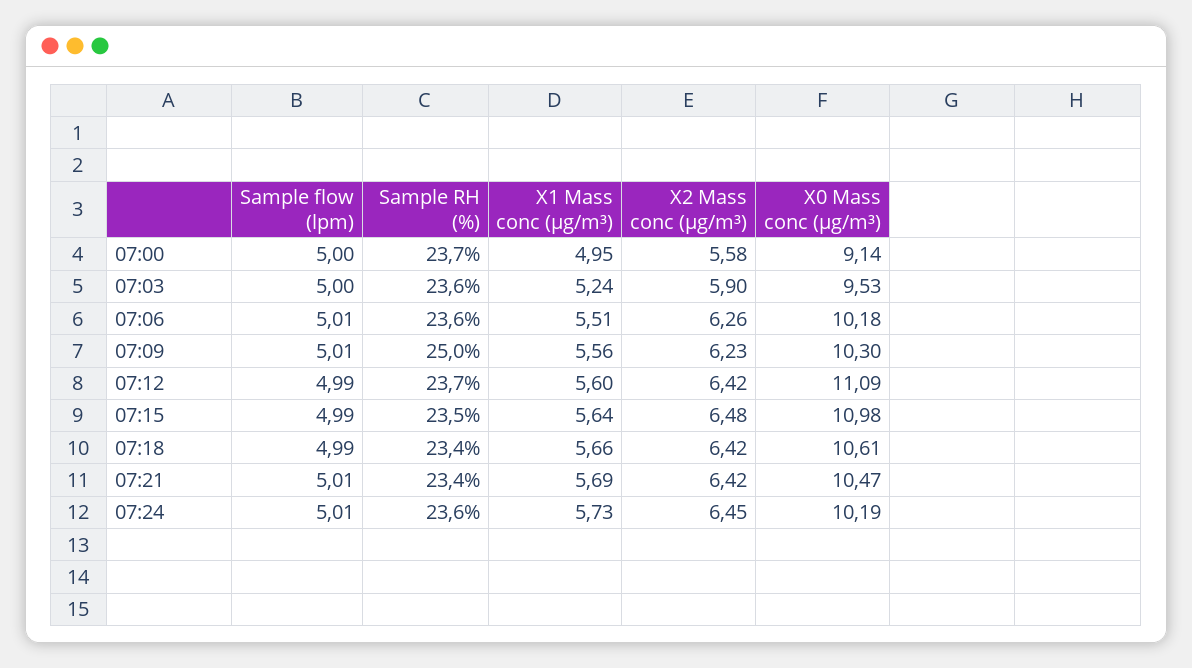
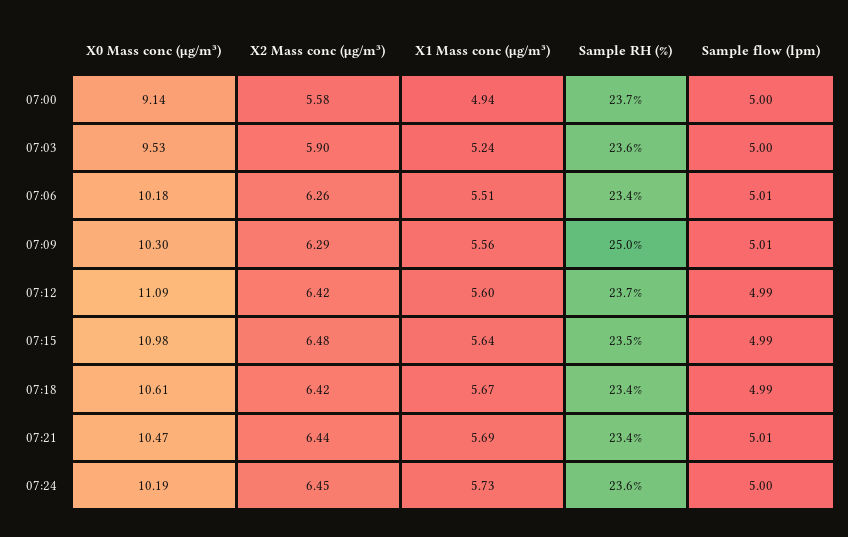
  {
    "Sample flow (lpm)": {
      "07:00": 5,
      "07:03": 5,
      "07:06": 5.01,
      "07:09": 5.01,
      "07:12": 4.99,
      "07:15": 4.99,
      "07:18": 4.99,
      "07:21": 5.01,
-     "07:24": 5.01
+     "07:24": 5
    },
    "Sample RH (%)": {
      "07:00": 23.7,
      "07:03": 23.6,
-     "07:06": 23.6,
+     "07:06": 23.4,
      "07:09": 25,
      "07:12": 23.7,
      "07:15": 23.5,
      "07:18": 23.4,
      "07:21": 23.4,
      "07:24": 23.6
    },
    "X1 Mass conc (μg/m³)": {
-     "07:00": 4.95,
+     "07:00": 4.94,
      "07:03": 5.24,
      "07:06": 5.51,
      "07:09": 5.56,
      "07:12": 5.6,
      "07:15": 5.64,
-     "07:18": 5.66,
+     "07:18": 5.67,
      "07:21": 5.69,
      "07:24": 5.73
    },
    "X2 Mass conc (μg/m³)": {
      "07:00": 5.58,
      "07:03": 5.9,
      "07:06": 6.26,
-     "07:09": 6.23,
+     "07:09": 6.29,
      "07:12": 6.42,
      "07:15": 6.48,
      "07:18": 6.42,
-     "07:21": 6.42,
+     "07:21": 6.44,
      "07:24": 6.45
    },
    "X0 Mass conc (μg/m³)": {
      "07:00": 9.14,
      "07:03": 9.53,
      "07:06": 10.18,
      "07:09": 10.3,
      "07:12": 11.09,
      "07:15": 10.98,
      "07:18": 10.61,
      "07:21": 10.47,
      "07:24": 10.19
    }
  }

